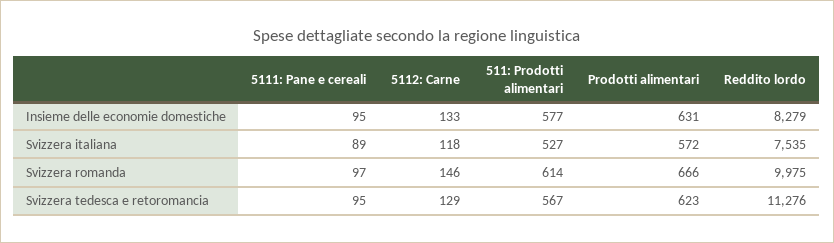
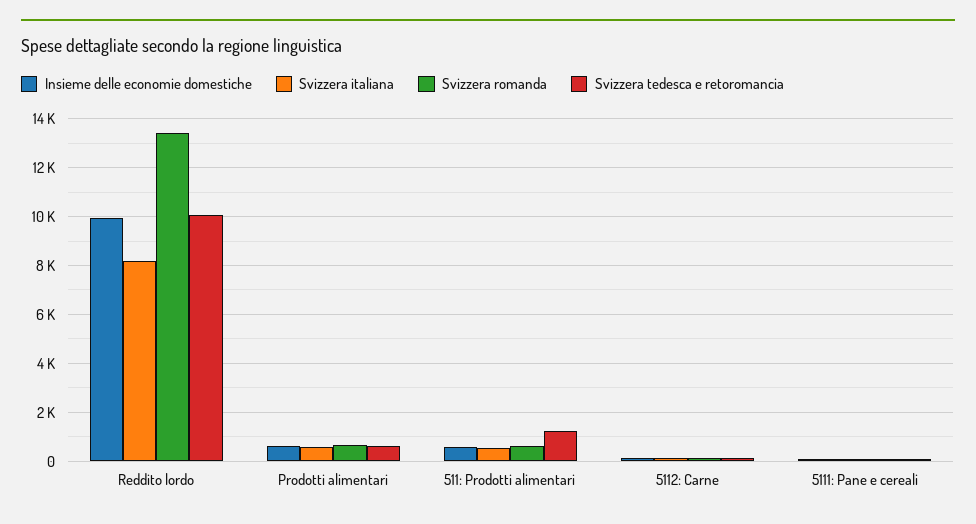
  {
    "Insieme delle economie domestiche": {
      "5111: Pane e cereali": 95,
      "5112: Carne": 133,
      "511: Prodotti alimentari": 577,
      "Prodotti alimentari": 631,
-     "Reddito lordo": 8279
+     "Reddito lordo": 10000
    },
    "Svizzera italiana": {
      "5111: Pane e cereali": 89,
      "5112: Carne": 118,
      "511: Prodotti alimentari": 527,
      "Prodotti alimentari": 572,
-     "Reddito lordo": 7535
+     "Reddito lordo": 8250
    },
    "Svizzera romanda": {
      "5111: Pane e cereali": 97,
      "5112: Carne": 146,
      "511: Prodotti alimentari": 614,
      "Prodotti alimentari": 666,
-     "Reddito lordo": 9975
+     "Reddito lordo": 13500
    },
    "Svizzera tedesca e retoromancia": {
      "5111: Pane e cereali": 95,
      "5112: Carne": 129,
-     "511: Prodotti alimentari": 567,
+     "511: Prodotti alimentari": 1250,
      "Prodotti alimentari": 623,
-     "Reddito lordo": 11276
+     "Reddito lordo": 10000
    }
  }

